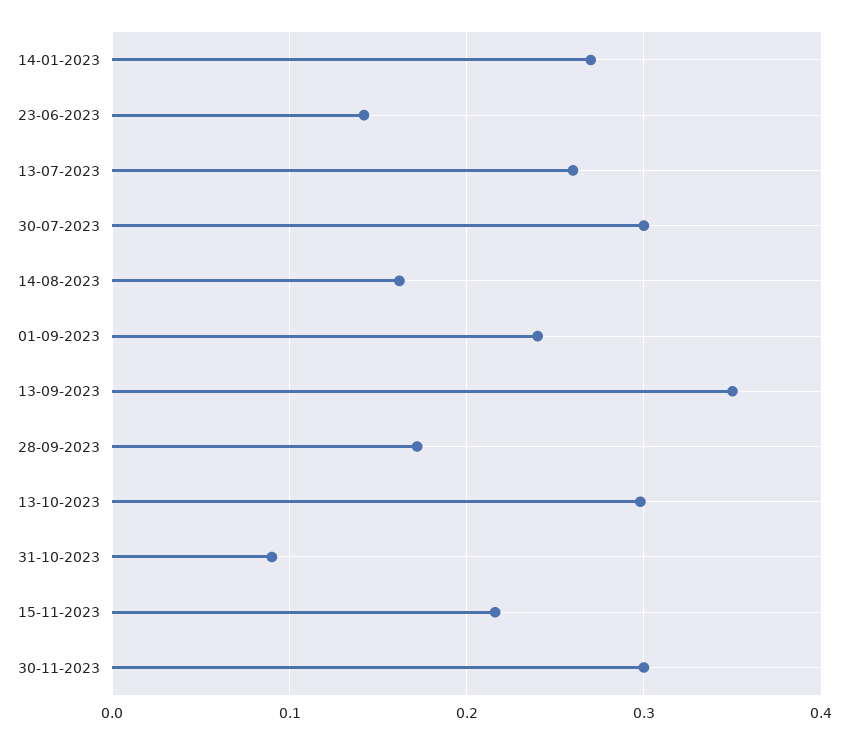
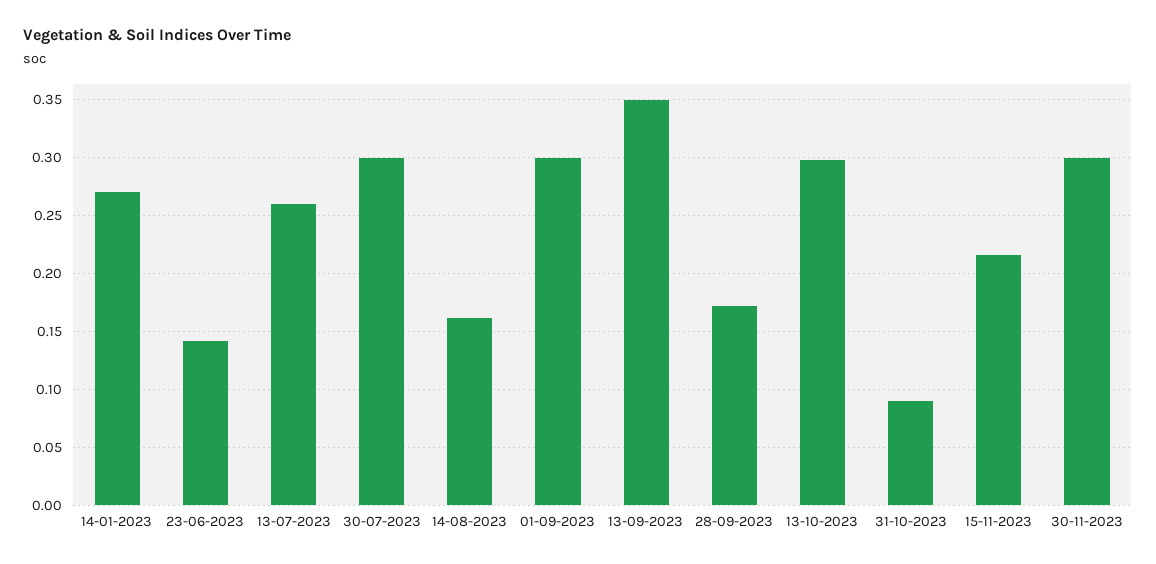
  {
    "14-01-2023": 0.27,
    "23-06-2023": 0.14,
    "13-07-2023": 0.26,
    "30-07-2023": 0.3,
    "14-08-2023": 0.16,
-   "01-09-2023": 0.24,
+   "01-09-2023": 0.3,
    "13-09-2023": 0.35,
    "28-09-2023": 0.17,
    "13-10-2023": 0.3,
    "31-10-2023": 0.09,
    "15-11-2023": 0.22,
    "30-11-2023": 0.3
  }

